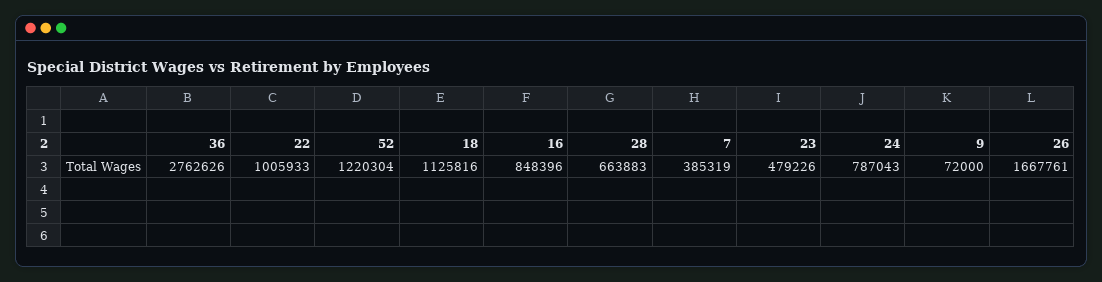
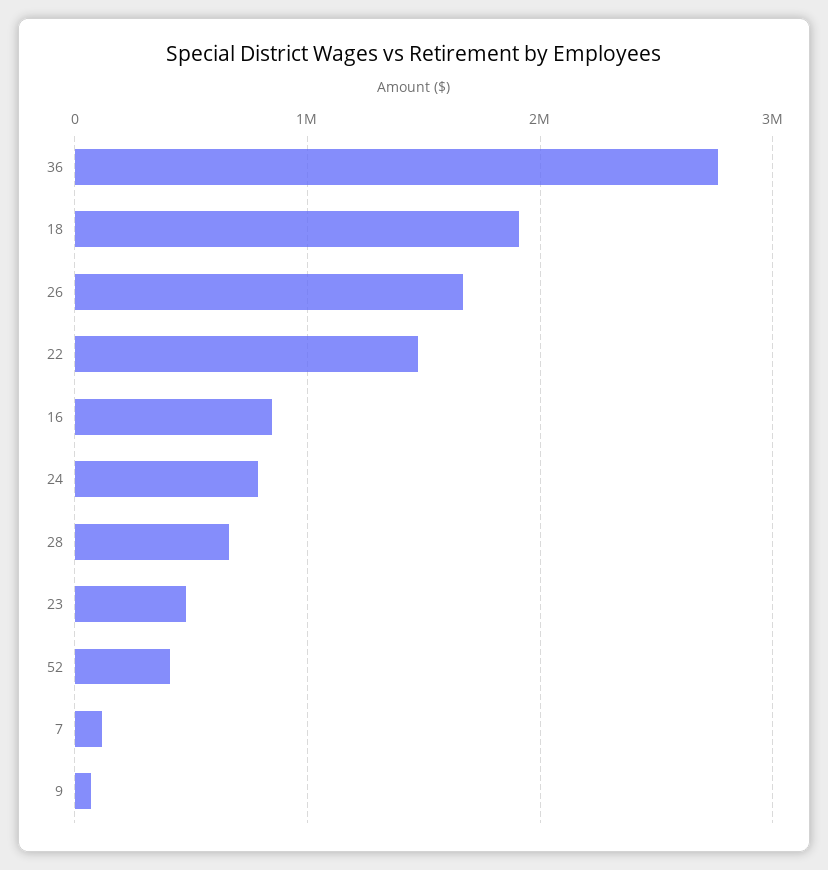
  {
    "36": 2762626,
-   "22": 1005933,
+   "22": 1500000,
-   "52": 1220304,
+   "52": 400000,
-   "18": 1125816,
+   "18": 1900000,
    "16": 848396,
    "28": 663883,
-   "7": 385319,
+   "7": 100000,
    "23": 479226,
    "24": 787043,
    "9": 72000,
    "26": 1667761
  }

